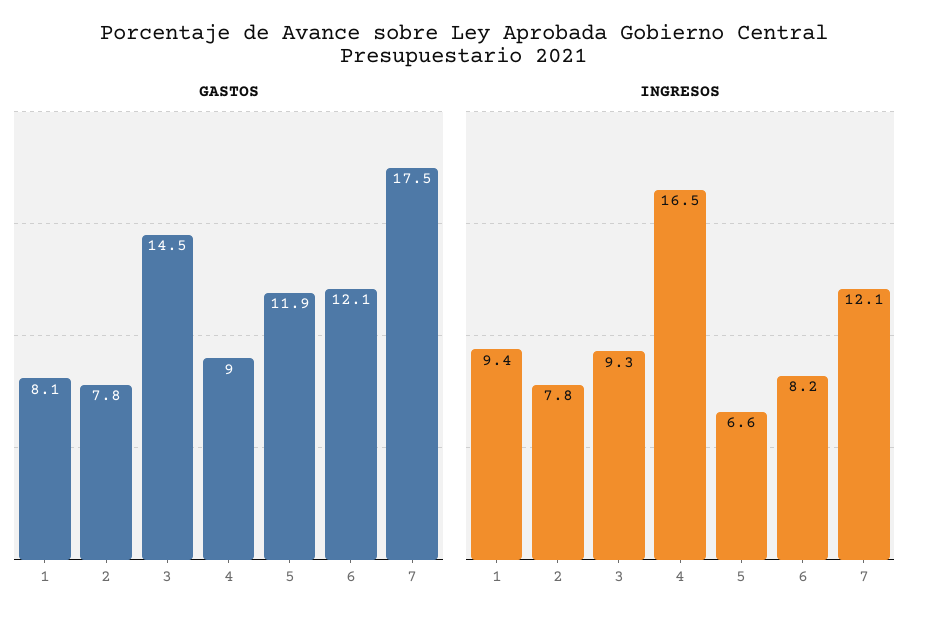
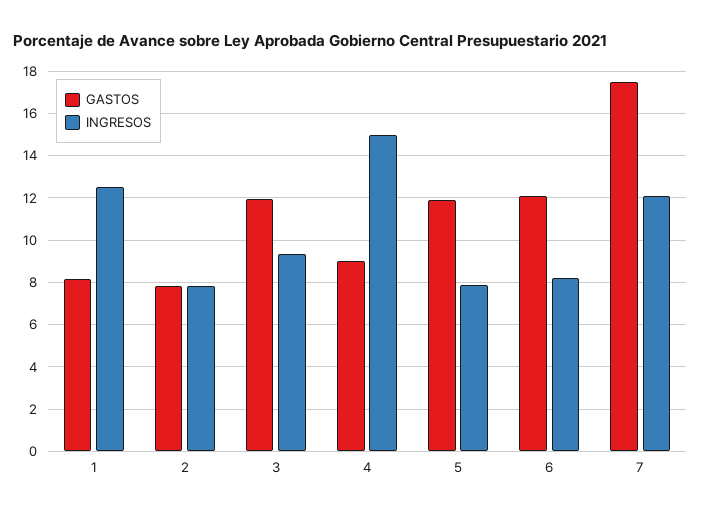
  {
    "GASTOS": {
      "1": 8.1,
      "2": 7.8,
-     "3": 14.5,
+     "3": 12,
      "4": 9,
      "5": 11.9,
      "6": 12.1,
      "7": 17.5
    },
    "INGRESOS": {
-     "1": 9.4,
+     "1": 12.5,
      "2": 7.8,
      "3": 9.3,
-     "4": 16.5,
+     "4": 15,
-     "5": 6.6,
+     "5": 8,
      "6": 8.2,
      "7": 12.1
    }
  }

